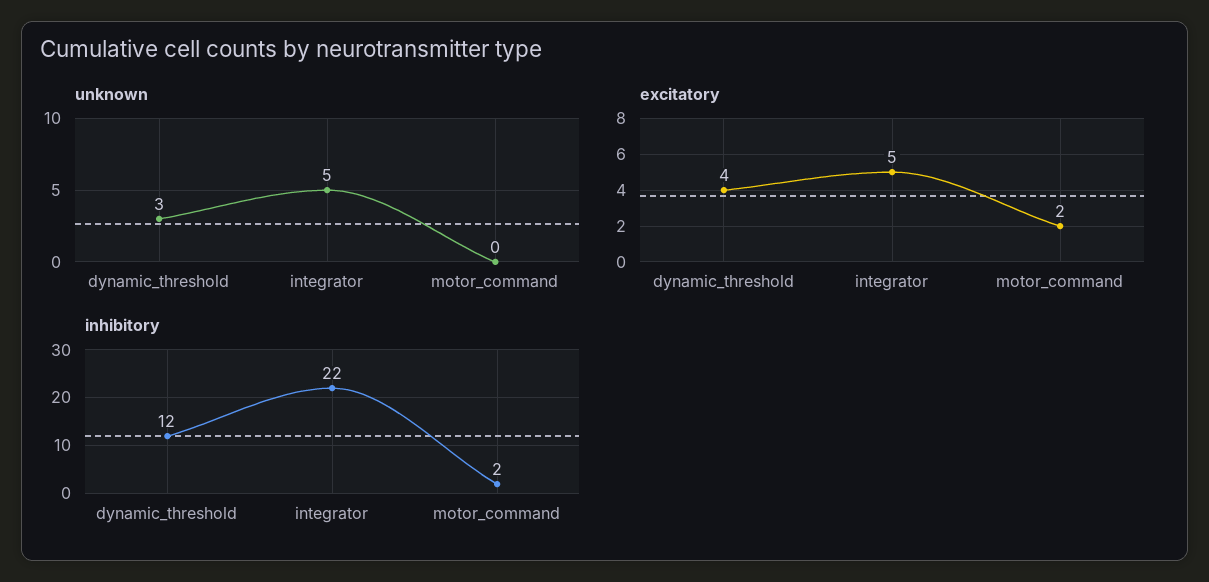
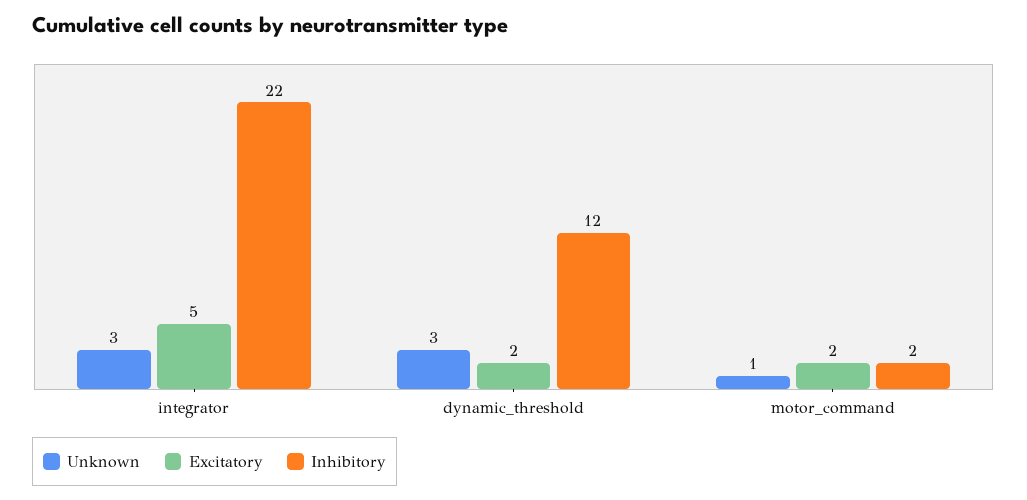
  {
    "unknown": {
      "dynamic_threshold": 3,
-     "integrator": 5,
+     "integrator": 3,
-     "motor_command": 0
+     "motor_command": 1
    },
    "excitatory": {
-     "dynamic_threshold": 4,
+     "dynamic_threshold": 2,
      "integrator": 5,
      "motor_command": 2
    },
    "inhibitory": {
      "dynamic_threshold": 12,
      "integrator": 22,
      "motor_command": 2
    }
  }

